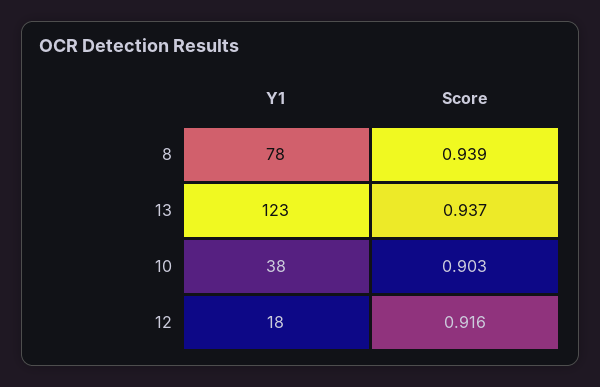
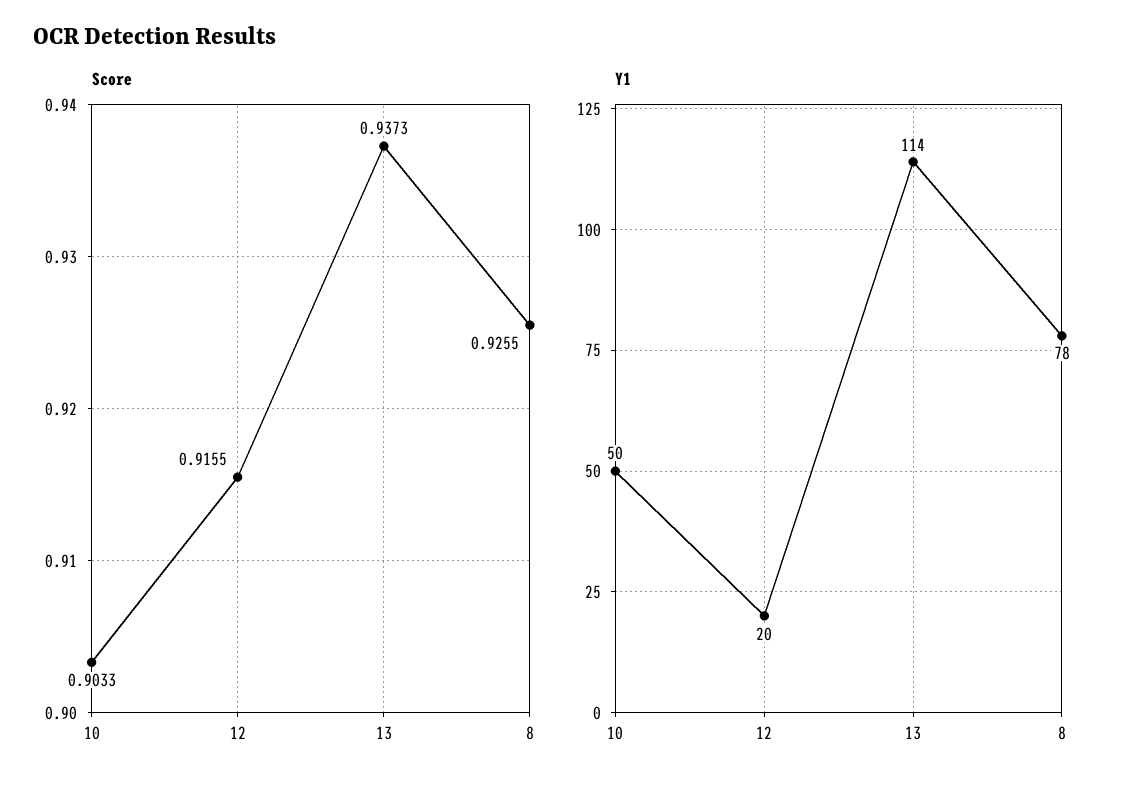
  {
    "Y1": {
      "8": 78,
-     "13": 123,
+     "13": 114,
-     "10": 38,
+     "10": 50,
-     "12": 18
+     "12": 20
    },
    "Score": {
-     "8": 0.939,
+     "8": 0.9255,
      "13": 0.9373,
      "10": 0.9033,
      "12": 0.9155
    }
  }

